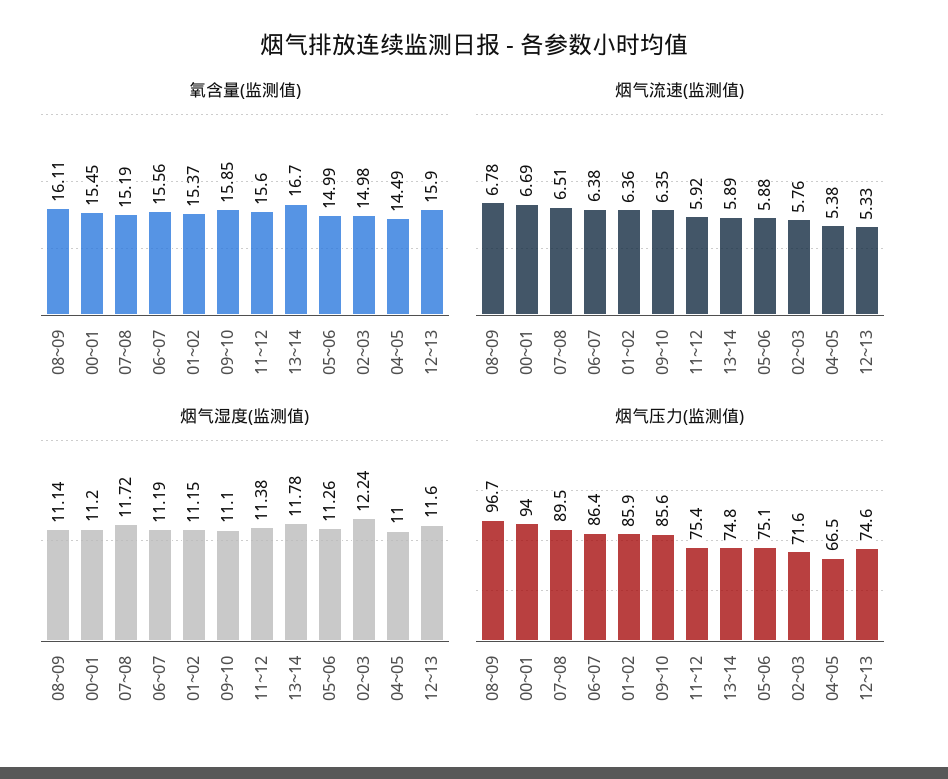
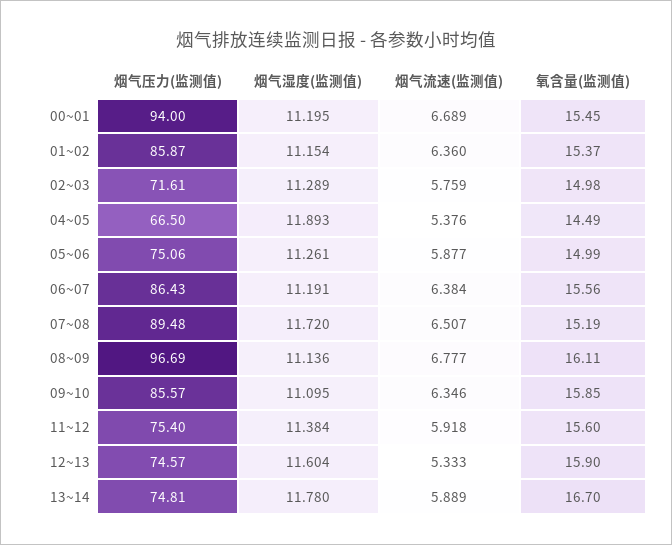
  {
    "氧含量(监测值)": {
      "08~09": 16.11,
      "00~01": 15.45,
      "07~08": 15.19,
      "06~07": 15.56,
      "01~02": 15.37,
      "09~10": 15.85,
      "11~12": 15.6,
      "13~14": 16.7,
      "05~06": 14.99,
      "02~03": 14.98,
      "04~05": 14.49,
      "12~13": 15.9
    },
    "烟气流速(监测值)": {
      "08~09": 6.777,
      "00~01": 6.689,
      "07~08": 6.507,
      "06~07": 6.384,
      "01~02": 6.36,
      "09~10": 6.346,
      "11~12": 5.918,
      "13~14": 5.889,
      "05~06": 5.877,
      "02~03": 5.759,
      "04~05": 5.376,
      "12~13": 5.333
    },
    "烟气湿度(监测值)": {
      "08~09": 11.136,
      "00~01": 11.195,
      "07~08": 11.72,
      "06~07": 11.191,
      "01~02": 11.154,
      "09~10": 11.095,
      "11~12": 11.384,
      "13~14": 11.78,
      "05~06": 11.261,
-     "02~03": 12.24,
+     "02~03": 11.289,
-     "04~05": 11,
+     "04~05": 11.893,
      "12~13": 11.604
    },
    "烟气压力(监测值)": {
      "08~09": 96.69,
      "00~01": 94,
      "07~08": 89.48,
      "06~07": 86.43,
      "01~02": 85.87,
      "09~10": 85.57,
      "11~12": 75.4,
      "13~14": 74.81,
      "05~06": 75.06,
      "02~03": 71.61,
      "04~05": 66.5,
      "12~13": 74.57
    }
  }

